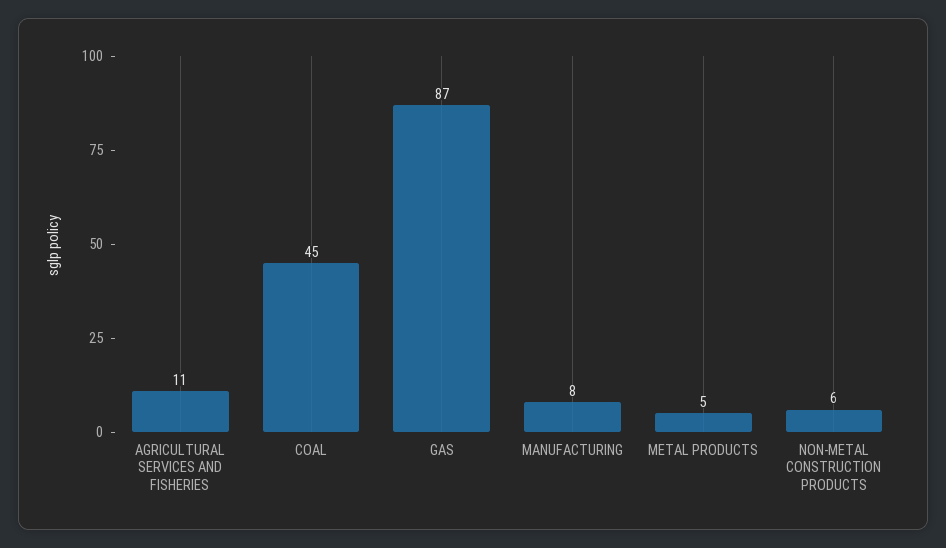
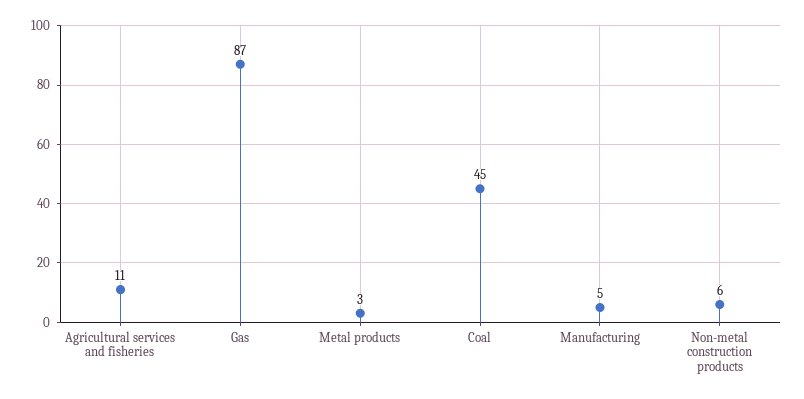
  {
    "AGRICULTURAL SERVICES AND FISHERIES": 11,
    "COAL": 45,
    "GAS": 87,
-   "MANUFACTURING": 8,
+   "MANUFACTURING": 5,
-   "METAL PRODUCTS": 5,
+   "METAL PRODUCTS": 3,
    "NON-METAL CONSTRUCTION PRODUCTS": 6
  }

